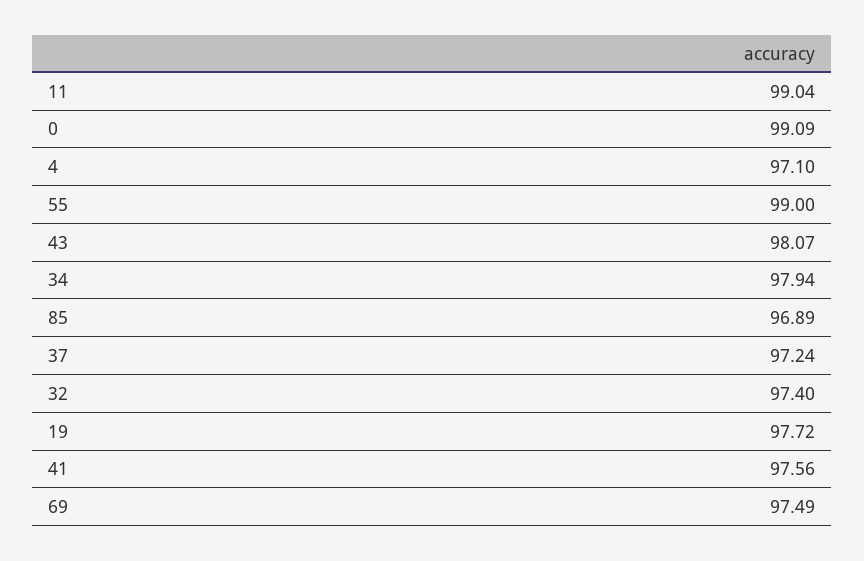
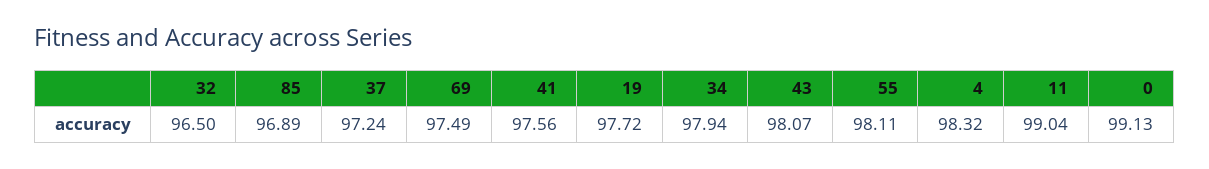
  {
    "11": 99.04,
-   "0": 99.09,
+   "0": 99.13,
-   "4": 97.1,
+   "4": 98.32,
-   "55": 99,
+   "55": 98.11,
    "43": 98.07,
    "34": 97.94,
    "85": 96.89,
    "37": 97.24,
-   "32": 97.4,
+   "32": 96.5,
    "19": 97.72,
    "41": 97.56,
    "69": 97.49
  }

